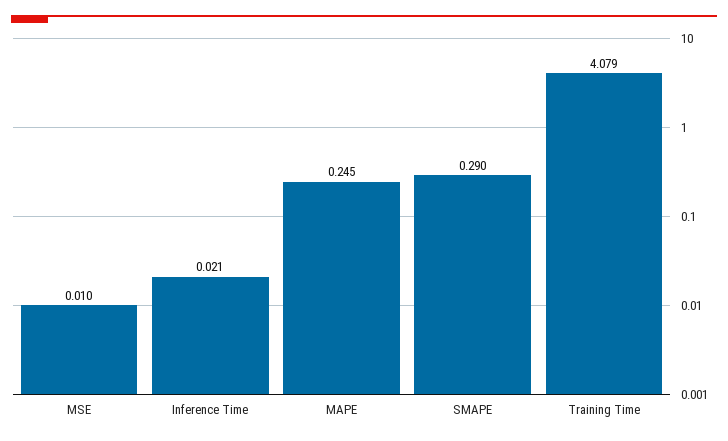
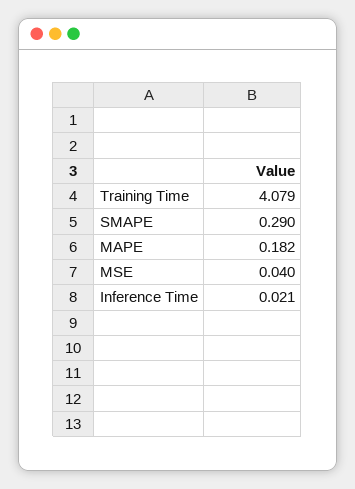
  {
-   "MSE": 0.01,
+   "MSE": 0.04,
    "Inference Time": 0.021,
-   "MAPE": 0.245,
+   "MAPE": 0.182,
    "SMAPE": 0.29,
    "Training Time": 4.079
  }

